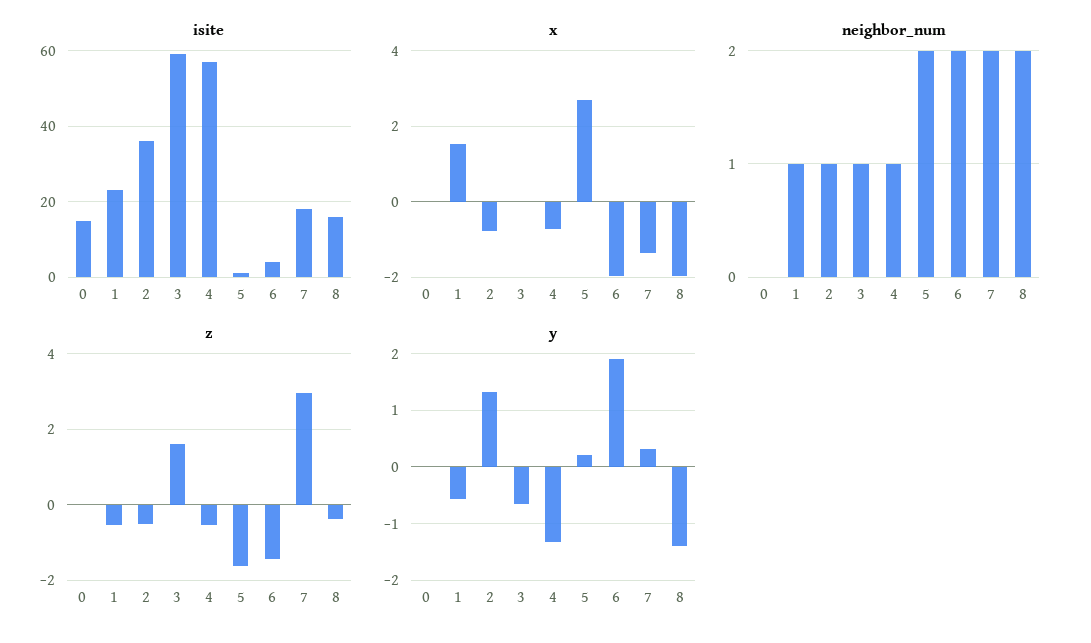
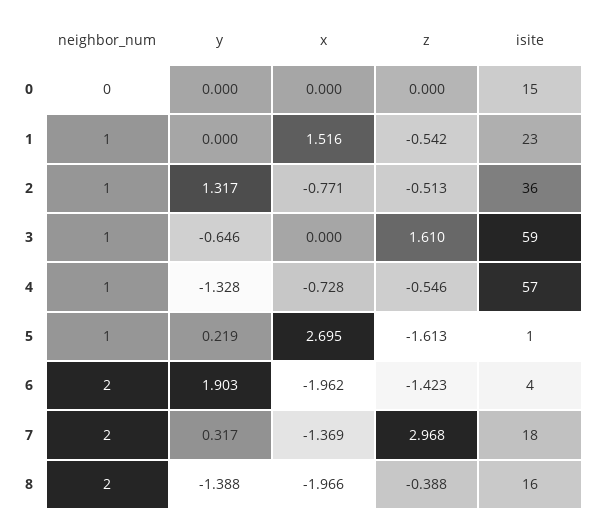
  {
    "isite": {
      "0": 15,
      "1": 23,
      "2": 36,
      "3": 59,
      "4": 57,
      "5": 1,
      "6": 4,
      "7": 18,
      "8": 16
    },
    "x": {
      "0": 0,
      "1": 1.516,
      "2": -0.771,
      "3": 0,
      "4": -0.728,
      "5": 2.695,
      "6": -1.962,
      "7": -1.369,
      "8": -1.966
    },
    "neighbor_num": {
      "0": 0,
      "1": 1,
      "2": 1,
      "3": 1,
      "4": 1,
-     "5": 2,
+     "5": 1,
      "6": 2,
      "7": 2,
      "8": 2
    },
    "z": {
      "0": 0,
      "1": -0.542,
      "2": -0.513,
      "3": 1.61,
      "4": -0.546,
      "5": -1.613,
      "6": -1.423,
      "7": 2.968,
      "8": -0.388
    },
    "y": {
      "0": 0,
-     "1": -0.6,
+     "1": 0,
      "2": 1.317,
      "3": -0.646,
      "4": -1.328,
      "5": 0.219,
      "6": 1.903,
      "7": 0.317,
      "8": -1.388
    }
  }

